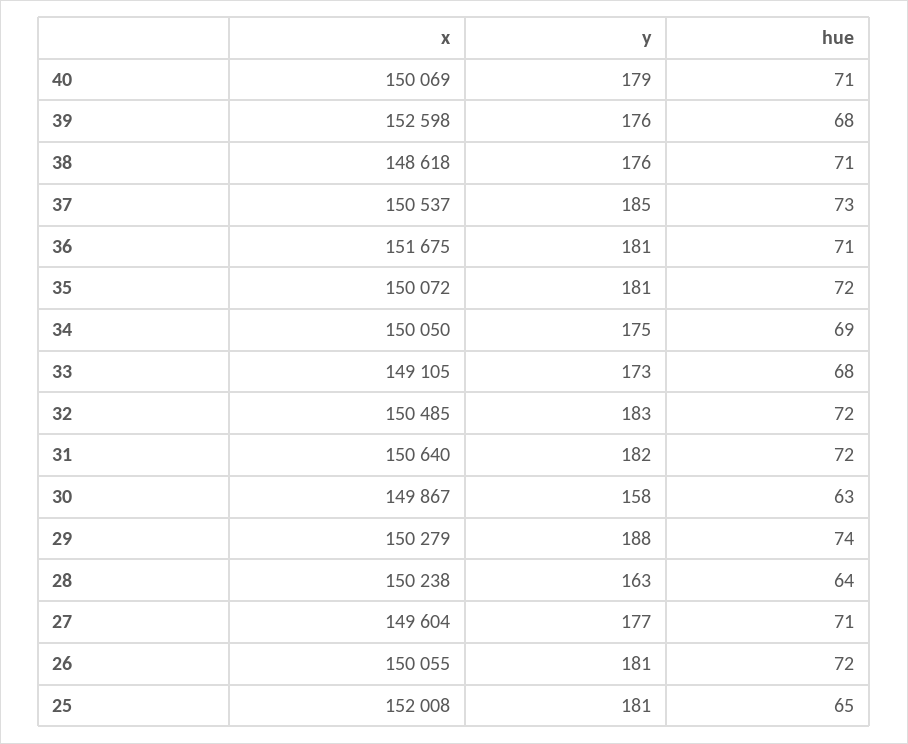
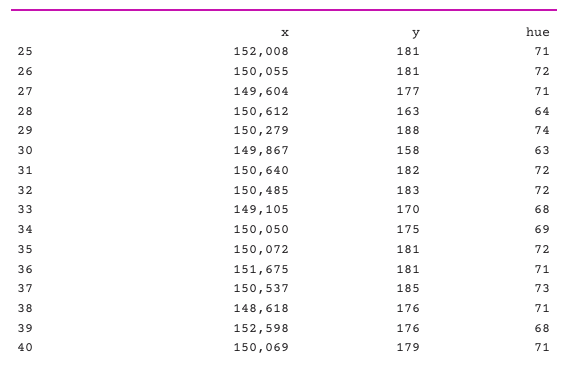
  {
    "x": {
      "40": 150069,
      "39": 152598,
      "38": 148618,
      "37": 150537,
      "36": 151675,
      "35": 150072,
      "34": 150050,
      "33": 149105,
      "32": 150485,
      "31": 150640,
      "30": 149867,
      "29": 150279,
-     "28": 150238,
+     "28": 150612,
      "27": 149604,
      "26": 150055,
      "25": 152008
    },
    "y": {
      "40": 179,
      "39": 176,
      "38": 176,
      "37": 185,
      "36": 181,
      "35": 181,
      "34": 175,
-     "33": 173,
+     "33": 170,
      "32": 183,
      "31": 182,
      "30": 158,
      "29": 188,
      "28": 163,
      "27": 177,
      "26": 181,
      "25": 181
    },
    "hue": {
      "40": 71,
      "39": 68,
      "38": 71,
      "37": 73,
      "36": 71,
      "35": 72,
      "34": 69,
      "33": 68,
      "32": 72,
      "31": 72,
      "30": 63,
      "29": 74,
      "28": 64,
      "27": 71,
      "26": 72,
-     "25": 65
+     "25": 71
    }
  }

